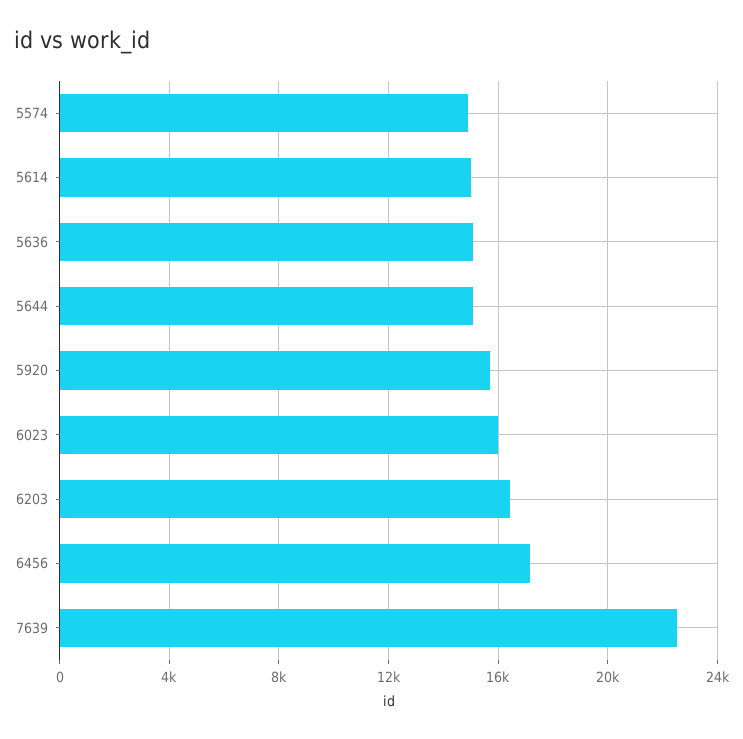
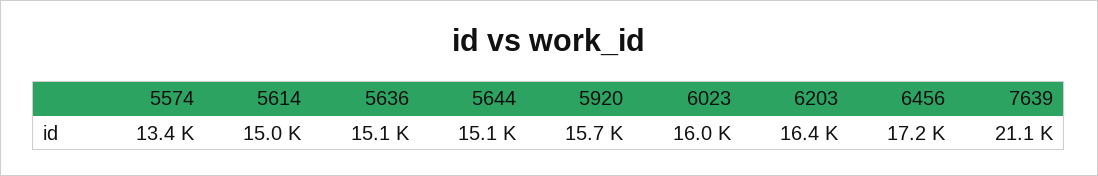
  {
-   "5574": 15000,
+   "5574": 13400,
    "5614": 15000,
    "5636": 15100,
    "5644": 15100,
    "5920": 15700,
    "6023": 16000,
    "6203": 16400,
    "6456": 17200,
-   "7639": 22500
+   "7639": 21100
  }

